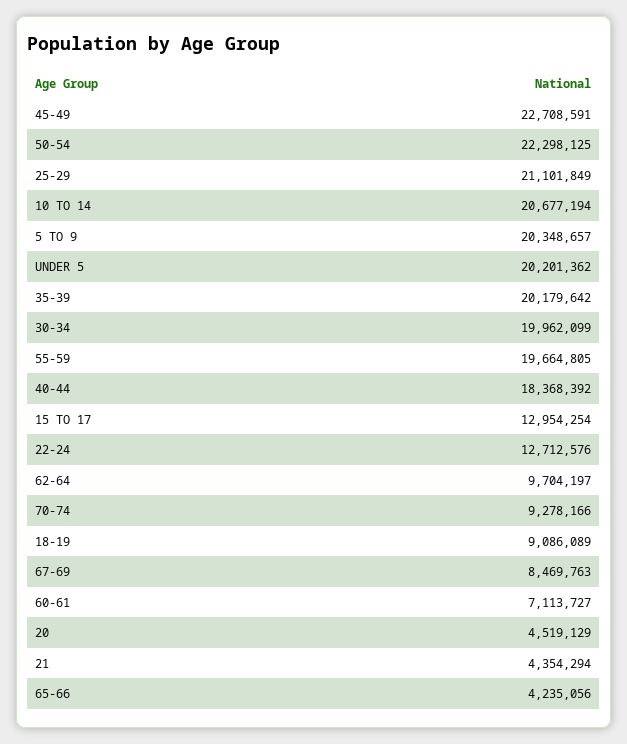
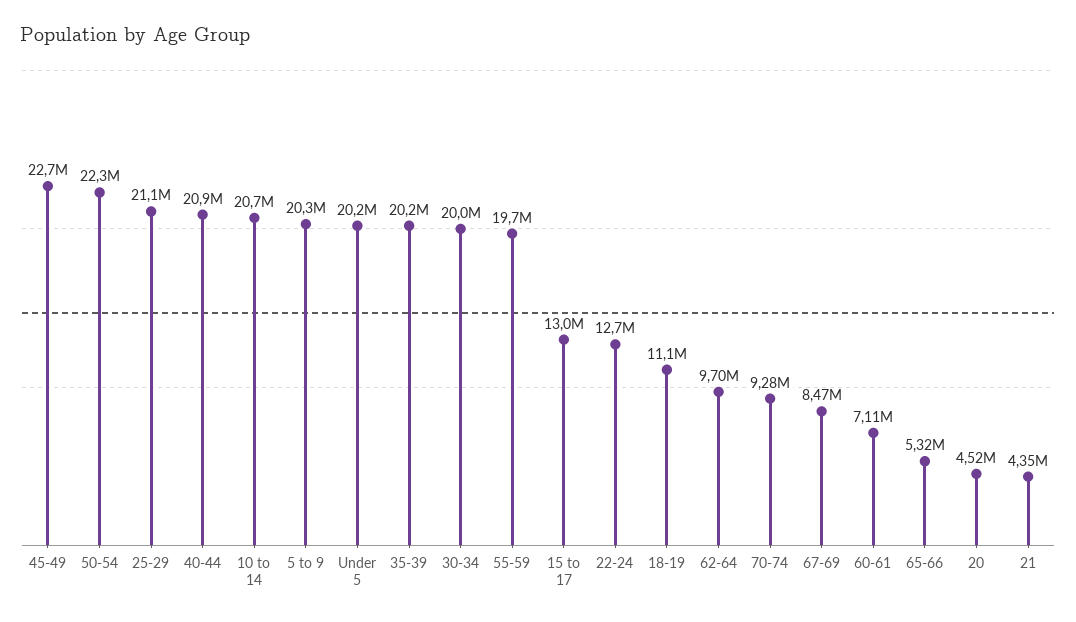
  {
    "45-49": 22708591,
    "50-54": 22298125,
    "25-29": 21101849,
    "10 TO 14": 20677194,
    "5 TO 9": 20348657,
    "UNDER 5": 20201362,
    "35-39": 20179642,
    "30-34": 19962099,
    "55-59": 19664805,
-   "40-44": 18368392,
+   "40-44": 20900000,
    "15 TO 17": 12954254,
    "22-24": 12712576,
    "62-64": 9704197,
    "70-74": 9278166,
-   "18-19": 9086089,
+   "18-19": 11100000,
    "67-69": 8469763,
    "60-61": 7113727,
    "20": 4519129,
    "21": 4354294,
-   "65-66": 4235056
+   "65-66": 5320000
  }

